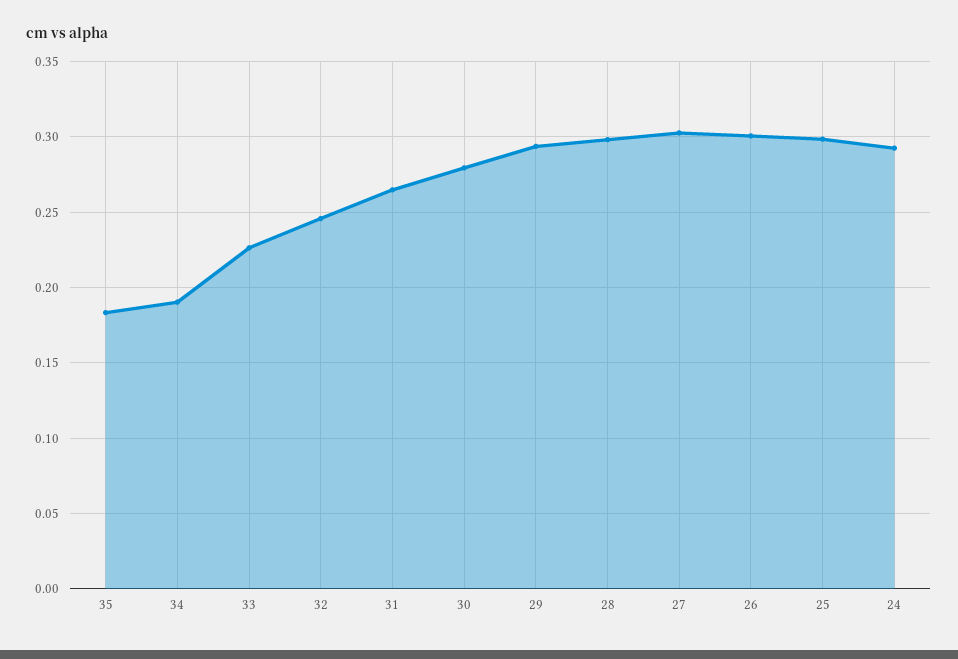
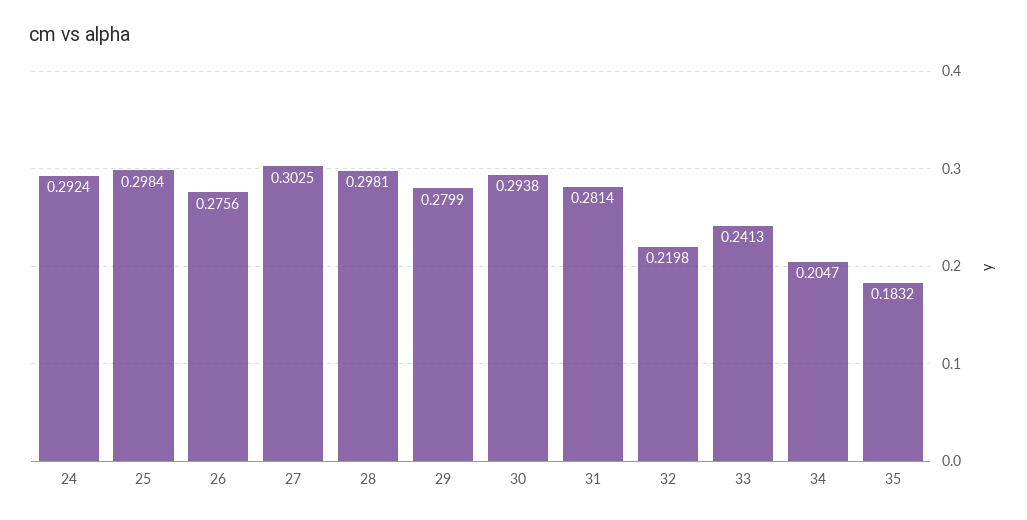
  {
    "35": 0.1832,
-   "34": 0.19,
+   "34": 0.2047,
-   "33": 0.225,
+   "33": 0.2413,
-   "32": 0.245,
+   "32": 0.2198,
-   "31": 0.265,
+   "31": 0.2814,
-   "30": 0.28,
+   "30": 0.2938,
-   "29": 0.295,
+   "29": 0.2799,
    "28": 0.2981,
    "27": 0.3025,
-   "26": 0.3,
+   "26": 0.2756,
    "25": 0.2984,
    "24": 0.2924
  }

